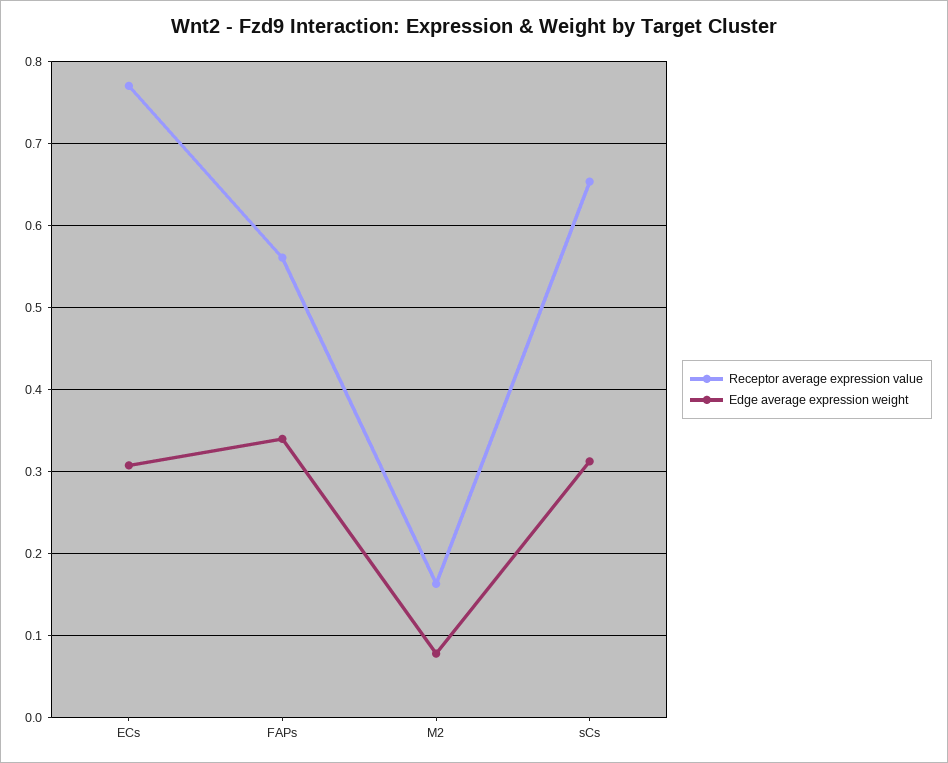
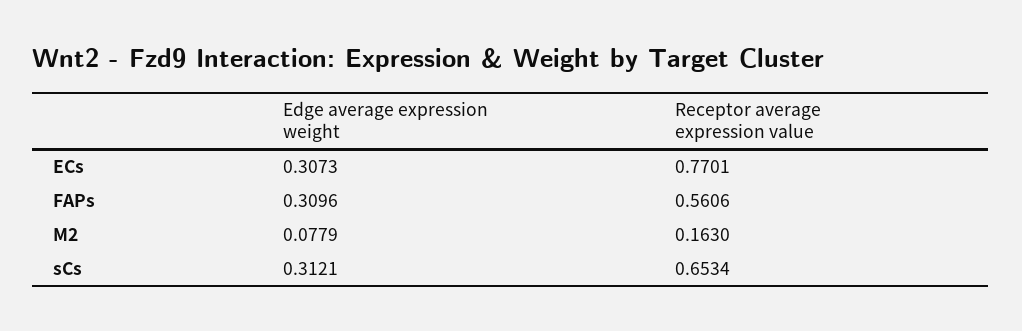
  {
    "Receptor average expression value": {
      "ECs": 0.7701,
      "FAPs": 0.5606,
      "M2": 0.163,
      "sCs": 0.6534
    },
    "Edge average expression weight": {
      "ECs": 0.3073,
-     "FAPs": 0.34,
+     "FAPs": 0.3096,
      "M2": 0.0779,
      "sCs": 0.3121
    }
  }

